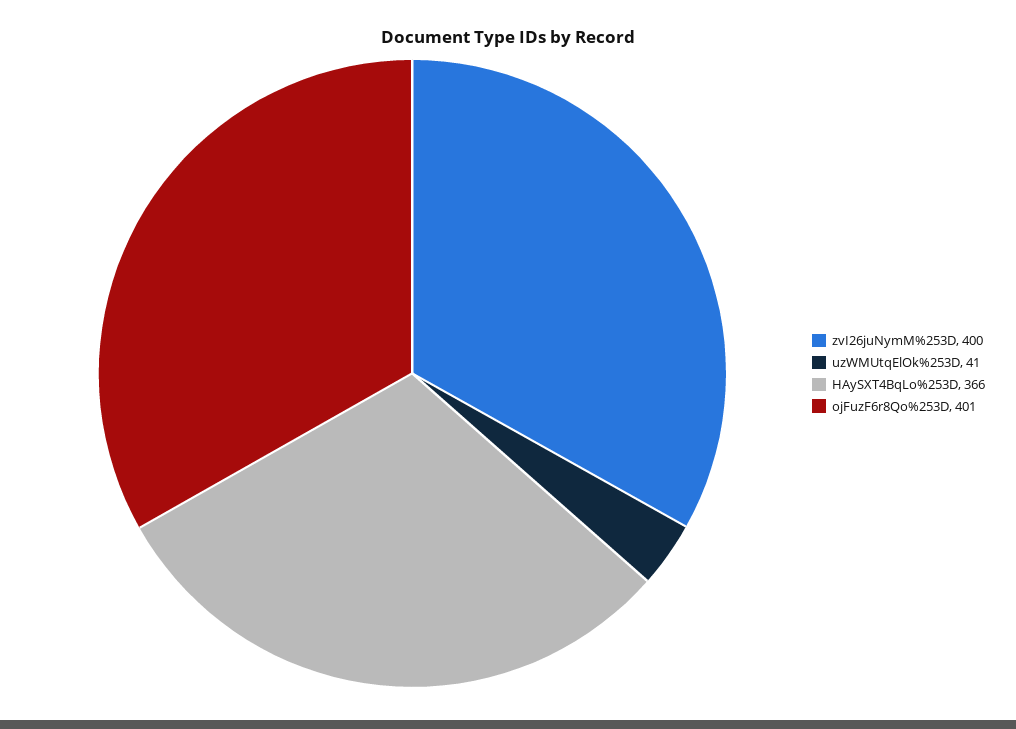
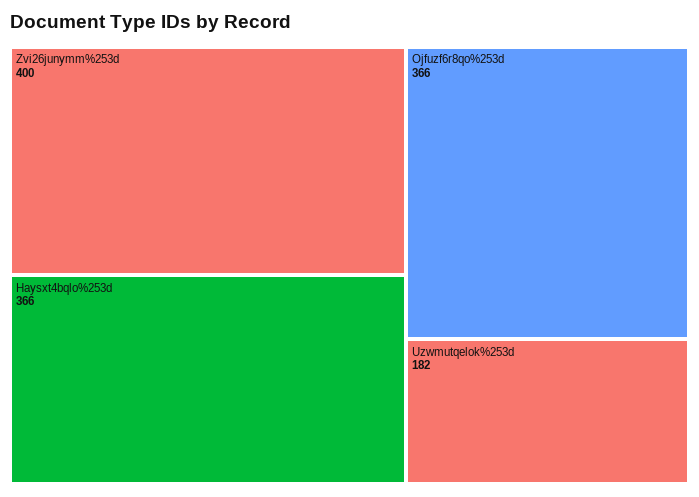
  {
    "zvI26juNymM%253D": 400,
-   "uzWMUtqElOk%253D": 41,
+   "uzWMUtqElOk%253D": 182,
    "HAySXT4BqLo%253D": 366,
-   "ojFuzF6r8Qo%253D": 401
+   "ojFuzF6r8Qo%253D": 366
  }

